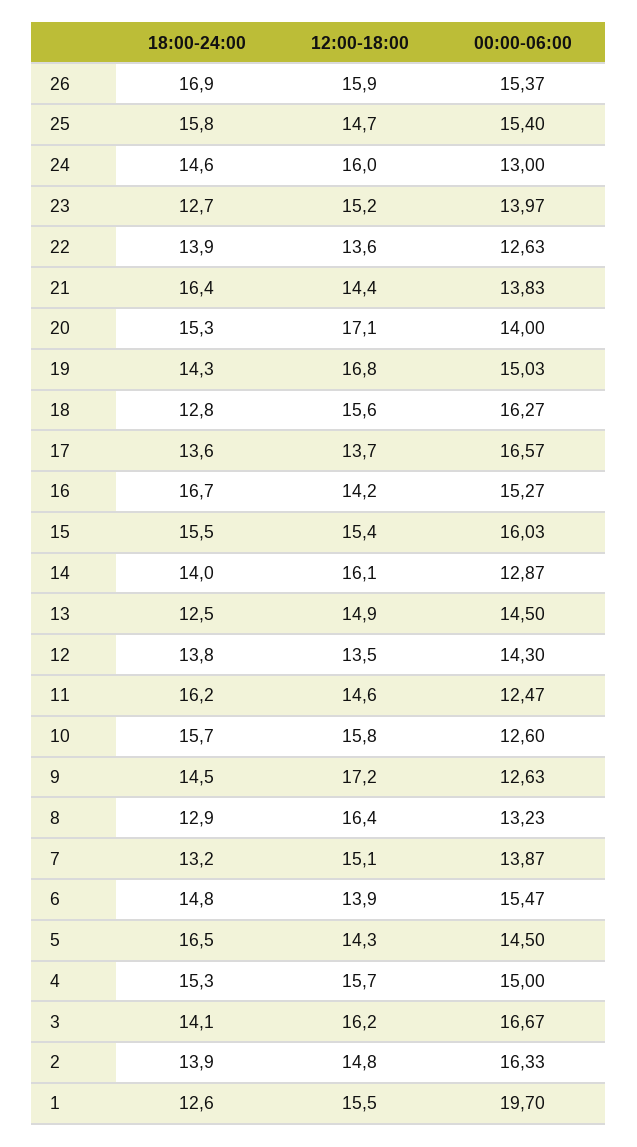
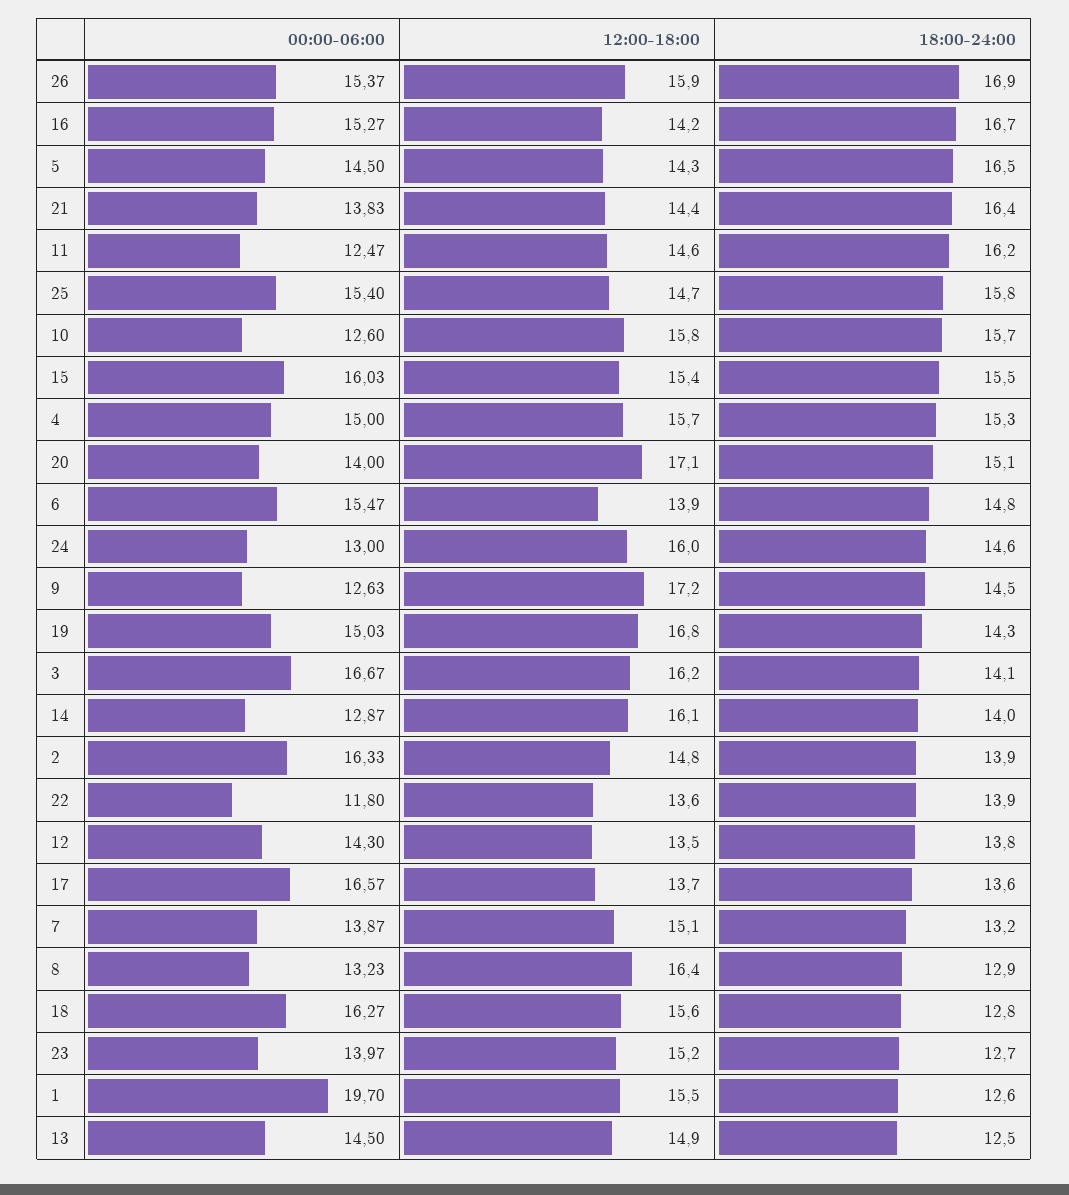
  {
    "18:00-24:00": {
      "26": 16.9,
      "25": 15.8,
      "24": 14.6,
      "23": 12.7,
      "22": 13.9,
      "21": 16.4,
-     "20": 15.3,
+     "20": 15.1,
      "19": 14.3,
      "18": 12.8,
      "17": 13.6,
      "16": 16.7,
      "15": 15.5,
      "14": 14,
      "13": 12.5,
      "12": 13.8,
      "11": 16.2,
      "10": 15.7,
      "9": 14.5,
      "8": 12.9,
      "7": 13.2,
      "6": 14.8,
      "5": 16.5,
      "4": 15.3,
      "3": 14.1,
      "2": 13.9,
      "1": 12.6
    },
    "12:00-18:00": {
      "26": 15.9,
      "25": 14.7,
      "24": 16,
      "23": 15.2,
      "22": 13.6,
      "21": 14.4,
      "20": 17.1,
      "19": 16.8,
      "18": 15.6,
      "17": 13.7,
      "16": 14.2,
      "15": 15.4,
      "14": 16.1,
      "13": 14.9,
      "12": 13.5,
      "11": 14.6,
      "10": 15.8,
      "9": 17.2,
      "8": 16.4,
      "7": 15.1,
      "6": 13.9,
      "5": 14.3,
      "4": 15.7,
      "3": 16.2,
      "2": 14.8,
      "1": 15.5
    },
    "00:00-06:00": {
      "26": 15.37,
      "25": 15.4,
      "24": 13,
      "23": 13.97,
-     "22": 12.63,
+     "22": 11.8,
      "21": 13.83,
      "20": 14,
      "19": 15.03,
      "18": 16.27,
      "17": 16.57,
      "16": 15.27,
      "15": 16.03,
      "14": 12.87,
      "13": 14.5,
      "12": 14.3,
      "11": 12.47,
      "10": 12.6,
      "9": 12.63,
      "8": 13.23,
      "7": 13.87,
      "6": 15.47,
      "5": 14.5,
      "4": 15,
      "3": 16.67,
      "2": 16.33,
      "1": 19.7
    }
  }

